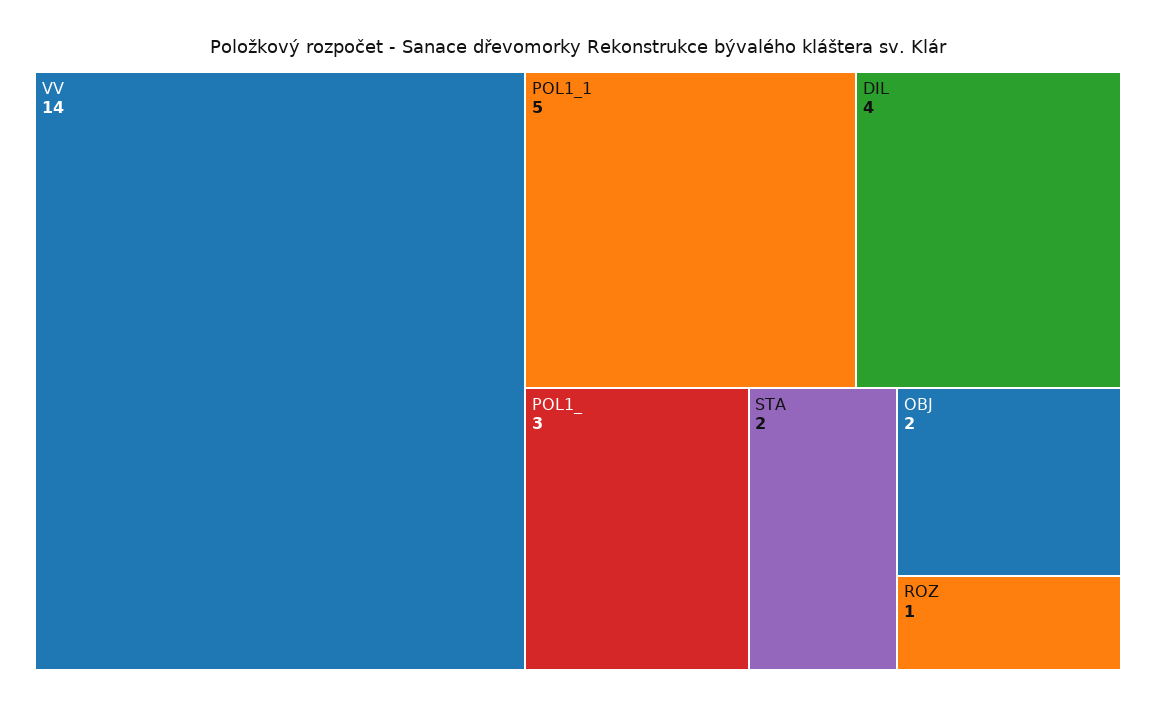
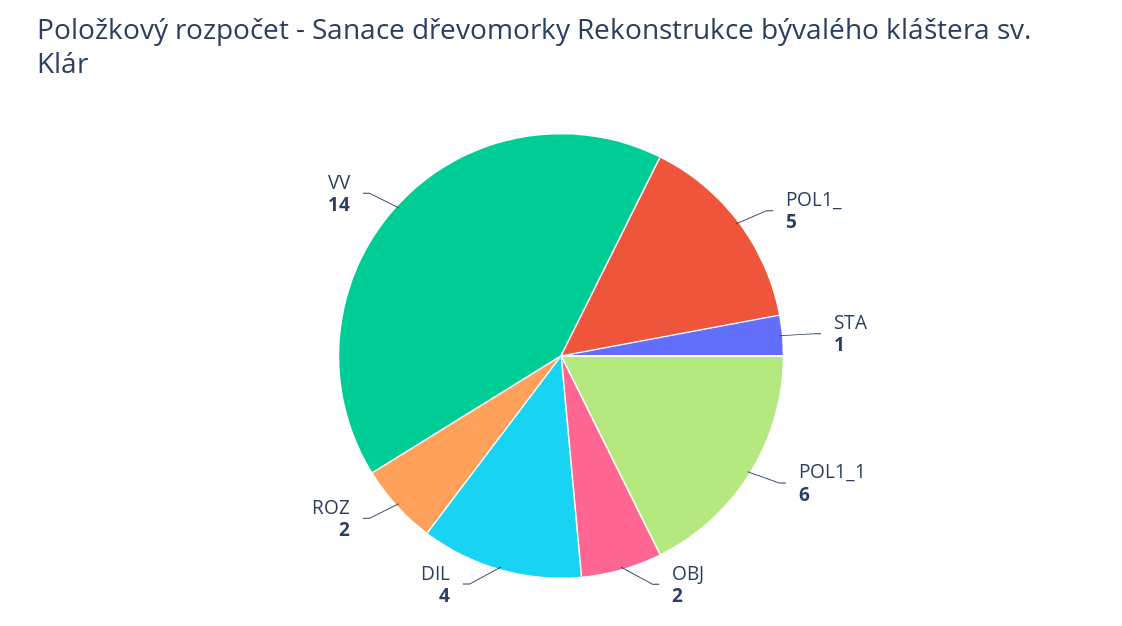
  {
    "VV": 14,
-   "POL1_1": 5,
+   "POL1_1": 6,
    "DIL": 4,
-   "POL1_": 3,
+   "POL1_": 5,
-   "STA": 2,
+   "STA": 1,
    "OBJ": 2,
-   "ROZ": 1
+   "ROZ": 2
  }

